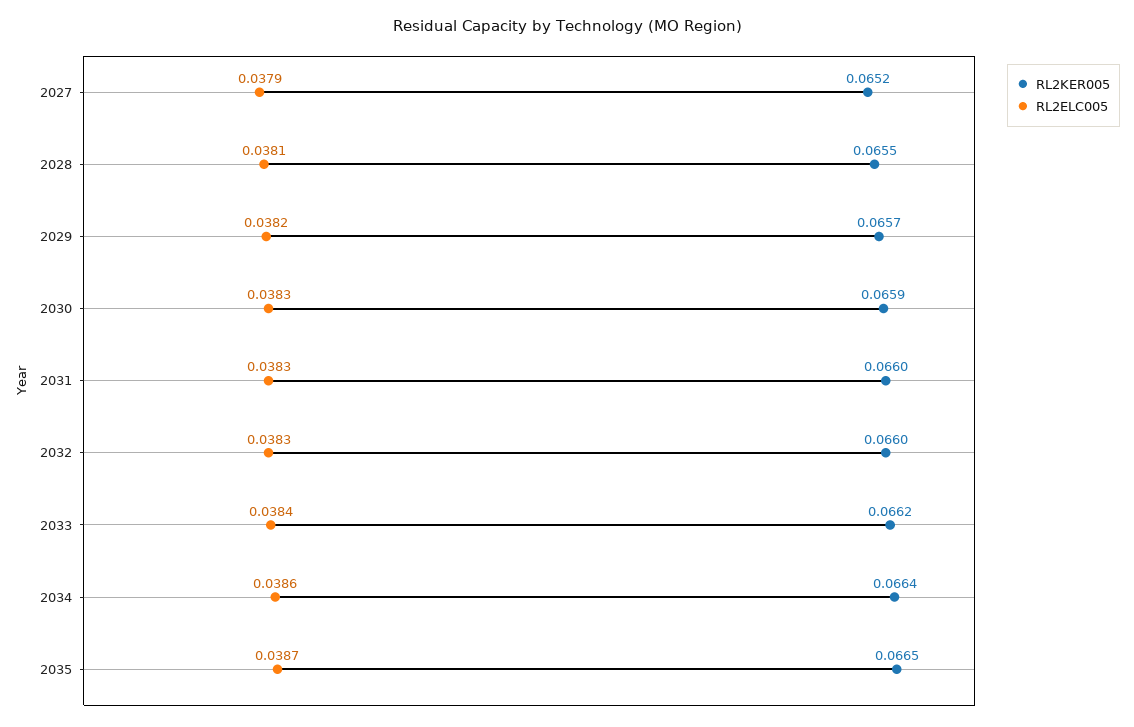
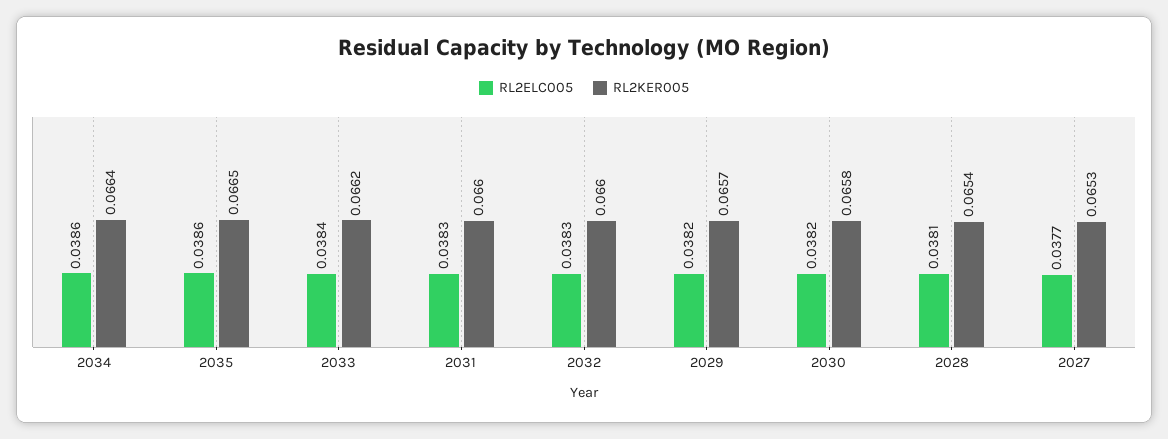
  {
    "RL2KER005": {
-     "2027": 0.0652,
+     "2027": 0.0653,
-     "2028": 0.0655,
+     "2028": 0.0654,
      "2029": 0.0657,
-     "2030": 0.0659,
+     "2030": 0.0658,
      "2031": 0.066,
      "2032": 0.066,
      "2033": 0.0662,
      "2034": 0.0664,
      "2035": 0.0665
    },
    "RL2ELC005": {
-     "2027": 0.0379,
+     "2027": 0.0377,
      "2028": 0.0381,
      "2029": 0.0382,
-     "2030": 0.0383,
+     "2030": 0.0382,
      "2031": 0.0383,
      "2032": 0.0383,
      "2033": 0.0384,
      "2034": 0.0386,
-     "2035": 0.0387
+     "2035": 0.0386
    }
  }

